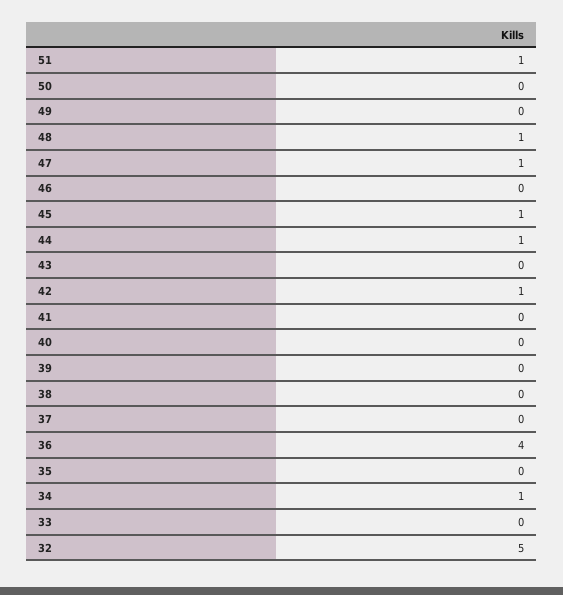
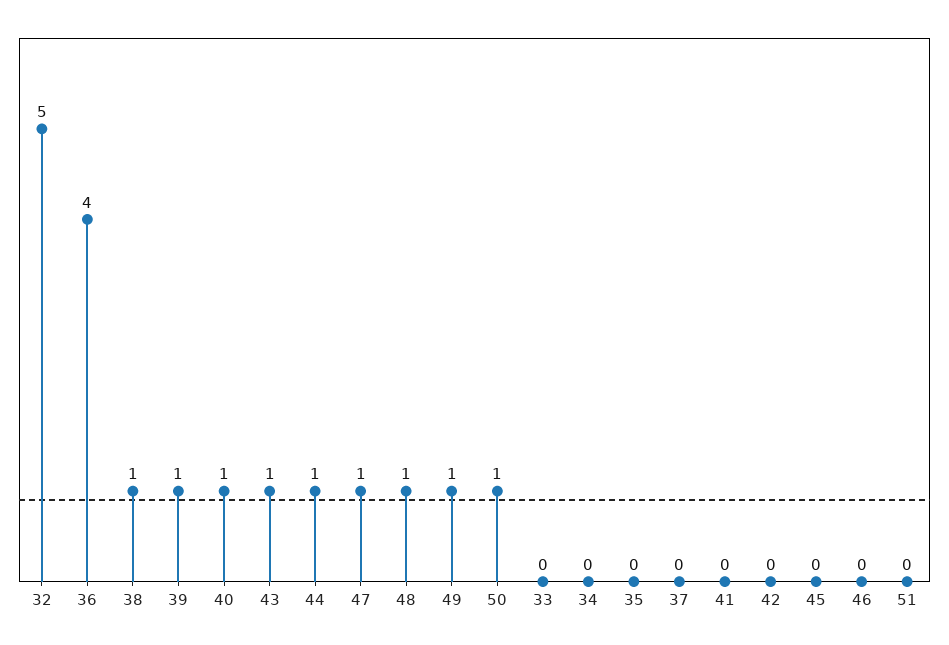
  {
-   "51": 1,
+   "51": 0,
-   "50": 0,
+   "50": 1,
-   "49": 0,
+   "49": 1,
    "48": 1,
    "47": 1,
    "46": 0,
-   "45": 1,
+   "45": 0,
    "44": 1,
-   "43": 0,
+   "43": 1,
-   "42": 1,
+   "42": 0,
    "41": 0,
-   "40": 0,
+   "40": 1,
-   "39": 0,
+   "39": 1,
-   "38": 0,
+   "38": 1,
    "37": 0,
    "36": 4,
    "35": 0,
-   "34": 1,
+   "34": 0,
    "33": 0,
    "32": 5
  }

